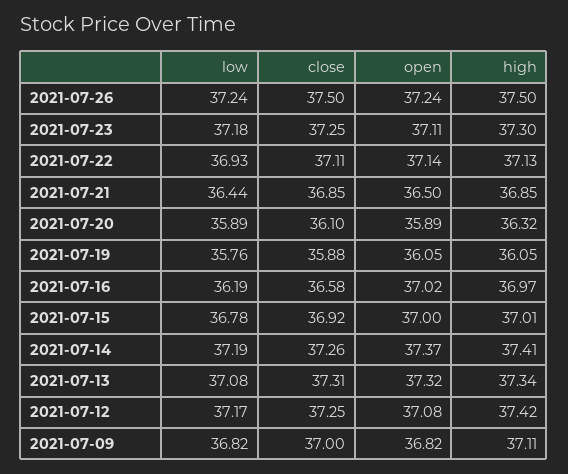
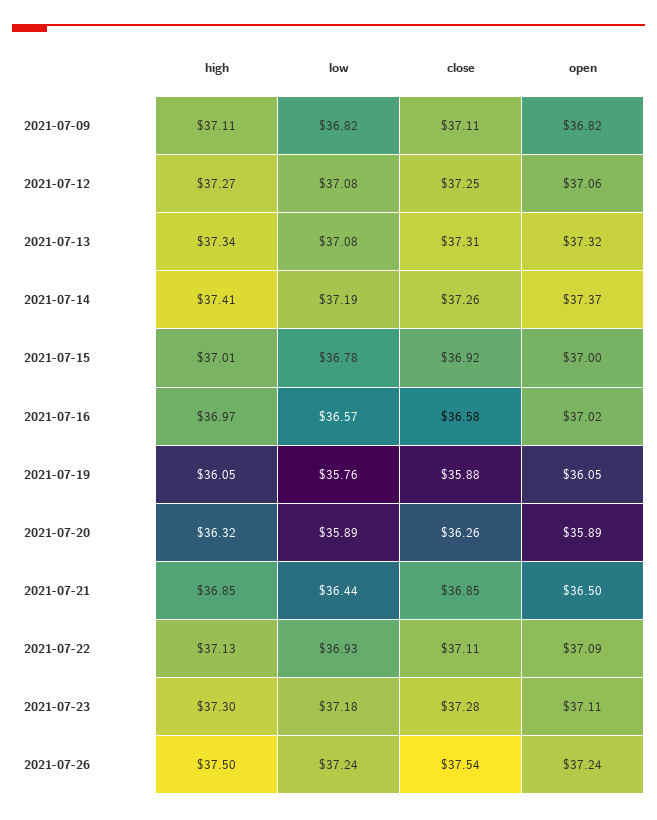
  {
    "low": {
      "2021-07-26": 37.24,
      "2021-07-23": 37.18,
      "2021-07-22": 36.93,
      "2021-07-21": 36.44,
      "2021-07-20": 35.89,
      "2021-07-19": 35.76,
-     "2021-07-16": 36.19,
+     "2021-07-16": 36.57,
      "2021-07-15": 36.78,
      "2021-07-14": 37.19,
      "2021-07-13": 37.08,
-     "2021-07-12": 37.17,
+     "2021-07-12": 37.08,
      "2021-07-09": 36.82
    },
    "close": {
-     "2021-07-26": 37.5,
+     "2021-07-26": 37.54,
-     "2021-07-23": 37.25,
+     "2021-07-23": 37.28,
      "2021-07-22": 37.11,
      "2021-07-21": 36.85,
-     "2021-07-20": 36.1,
+     "2021-07-20": 36.26,
      "2021-07-19": 35.88,
      "2021-07-16": 36.58,
      "2021-07-15": 36.92,
      "2021-07-14": 37.26,
      "2021-07-13": 37.31,
      "2021-07-12": 37.25,
-     "2021-07-09": 37
+     "2021-07-09": 37.11
    },
    "open": {
      "2021-07-26": 37.24,
      "2021-07-23": 37.11,
-     "2021-07-22": 37.14,
+     "2021-07-22": 37.09,
      "2021-07-21": 36.5,
      "2021-07-20": 35.89,
      "2021-07-19": 36.05,
      "2021-07-16": 37.02,
      "2021-07-15": 37,
      "2021-07-14": 37.37,
      "2021-07-13": 37.32,
-     "2021-07-12": 37.08,
+     "2021-07-12": 37.06,
      "2021-07-09": 36.82
    },
    "high": {
      "2021-07-26": 37.5,
      "2021-07-23": 37.3,
      "2021-07-22": 37.13,
      "2021-07-21": 36.85,
      "2021-07-20": 36.32,
      "2021-07-19": 36.05,
      "2021-07-16": 36.97,
      "2021-07-15": 37.01,
      "2021-07-14": 37.41,
      "2021-07-13": 37.34,
-     "2021-07-12": 37.42,
+     "2021-07-12": 37.27,
      "2021-07-09": 37.11
    }
  }

